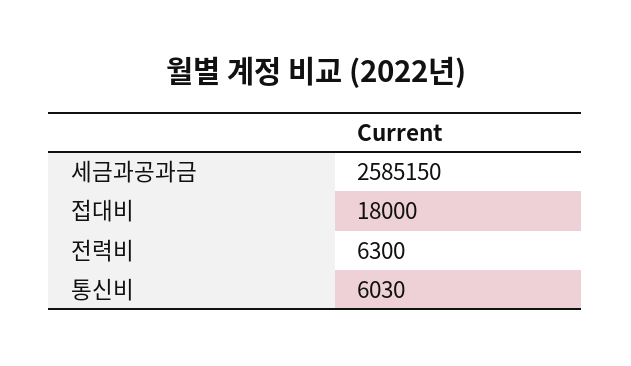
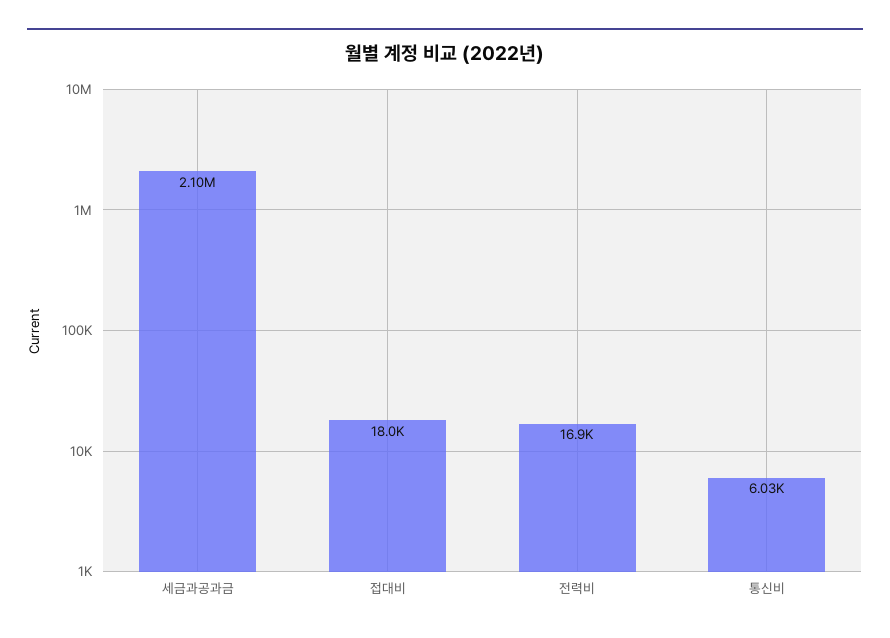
  {
-   "세금과공과금": 2585150,
+   "세금과공과금": 2100000,
    "접대비": 18000,
-   "전력비": 6300,
+   "전력비": 16900,
    "통신비": 6030
  }

